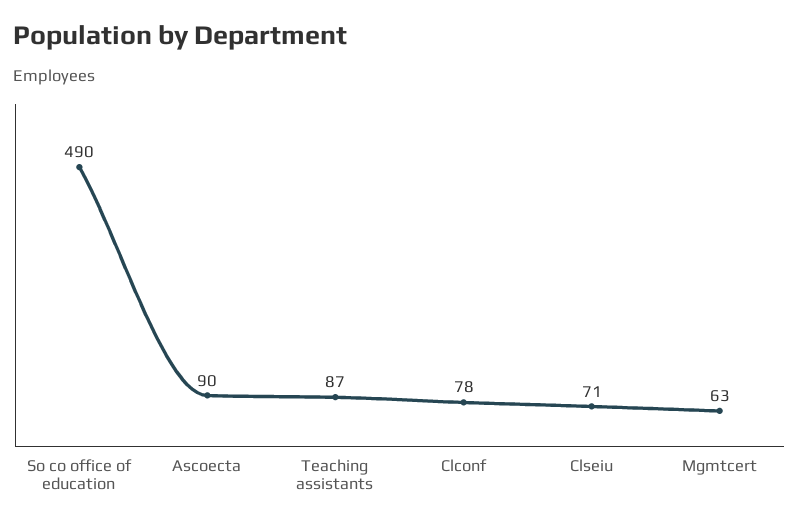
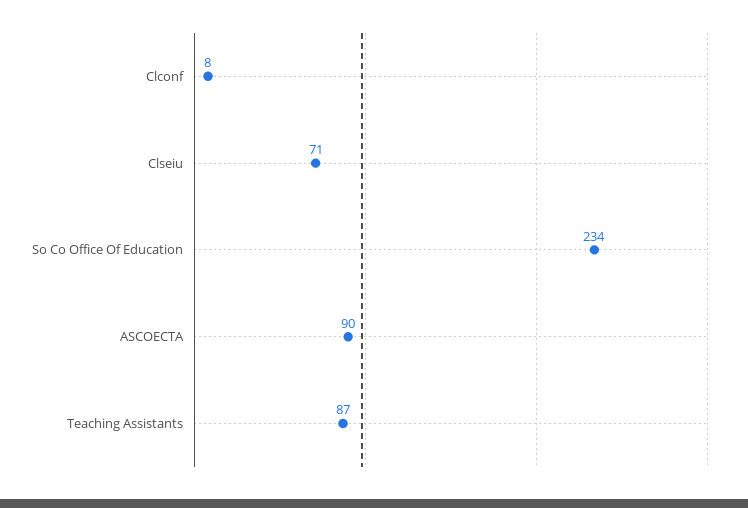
  {
-   "So co office of education": 490,
+   "So co office of education": 234,
    "Ascoecta": 90,
    "Teaching assistants": 87,
-   "Clconf": 78,
+   "Clconf": 8,
-   "Clseiu": 71,
+   "Clseiu": 71
-   "Mgmtcert": 63
  }

